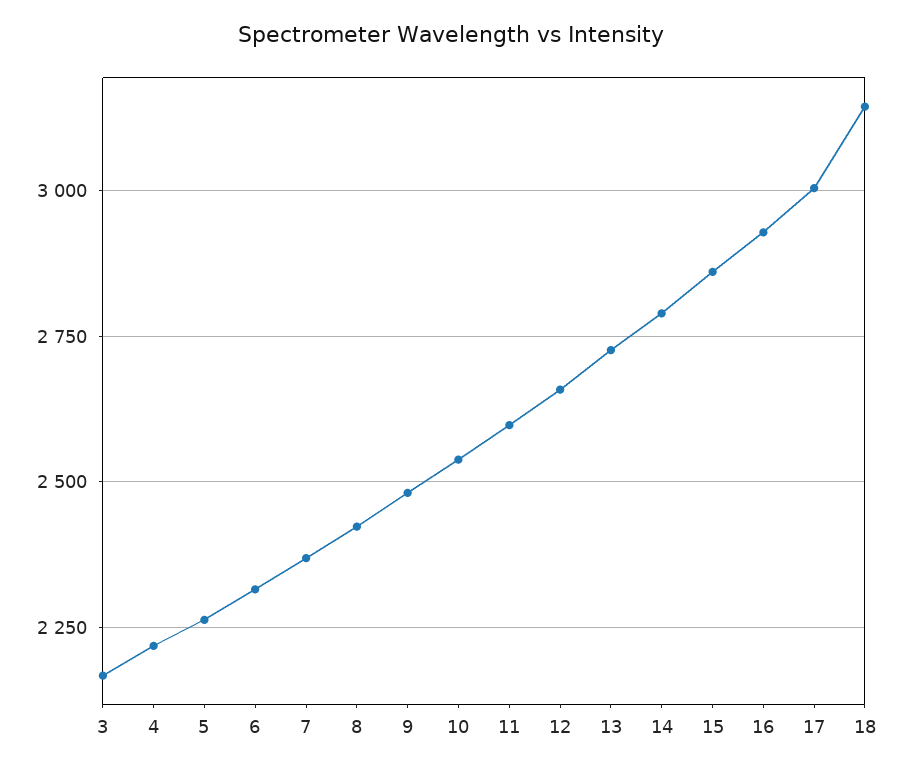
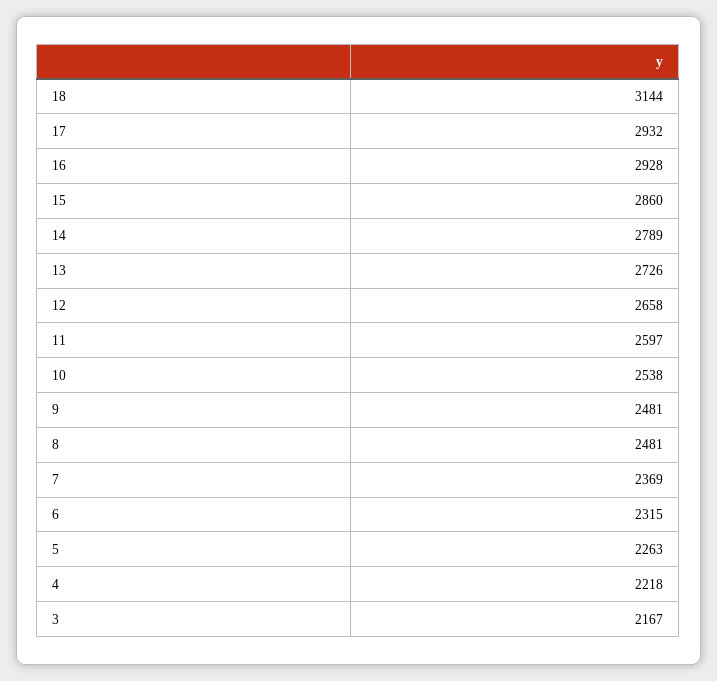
  {
    "3": 2167,
    "4": 2218,
    "5": 2263,
    "6": 2315,
    "7": 2369,
-   "8": 2425,
+   "8": 2481,
    "9": 2481,
    "10": 2538,
    "11": 2597,
    "12": 2658,
    "13": 2726,
    "14": 2789,
    "15": 2860,
    "16": 2928,
-   "17": 3000,
+   "17": 2932,
    "18": 3144
  }

